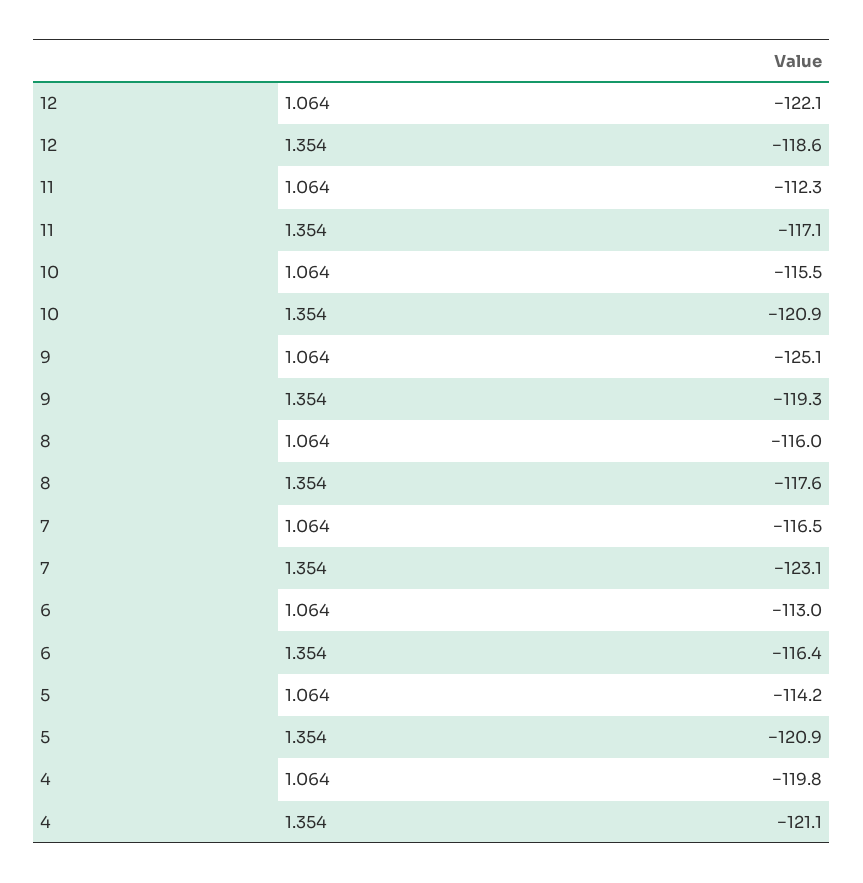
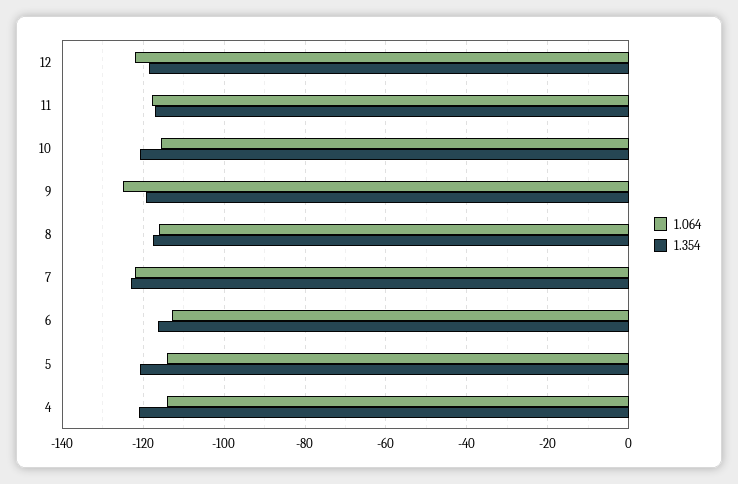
  {
    "1.064": {
      "12": -122.1,
-     "11": -112.3,
+     "11": -118,
      "10": -115.5,
      "9": -125.1,
      "8": -116,
-     "7": -116.5,
+     "7": -122,
      "6": -113,
      "5": -114.2,
-     "4": -119.8
+     "4": -114
    },
    "1.354": {
      "12": -118.6,
      "11": -117.1,
      "10": -120.9,
      "9": -119.3,
      "8": -117.6,
      "7": -123.1,
      "6": -116.4,
      "5": -120.9,
      "4": -121.1
    }
  }

